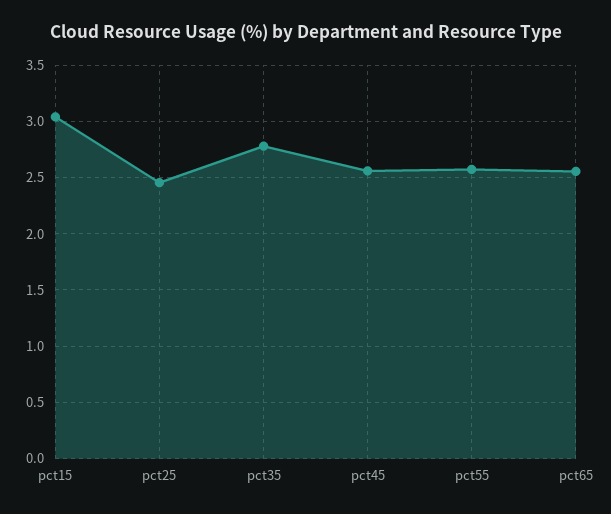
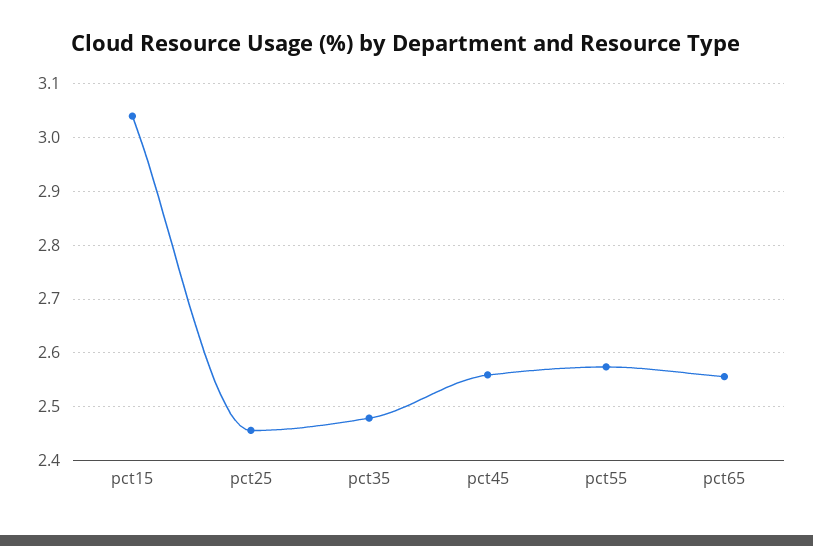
  {
    "pct15": 3.04,
    "pct25": 2.46,
-   "pct35": 2.8,
+   "pct35": 2.48,
    "pct45": 2.56,
    "pct55": 2.58,
    "pct65": 2.56
  }

